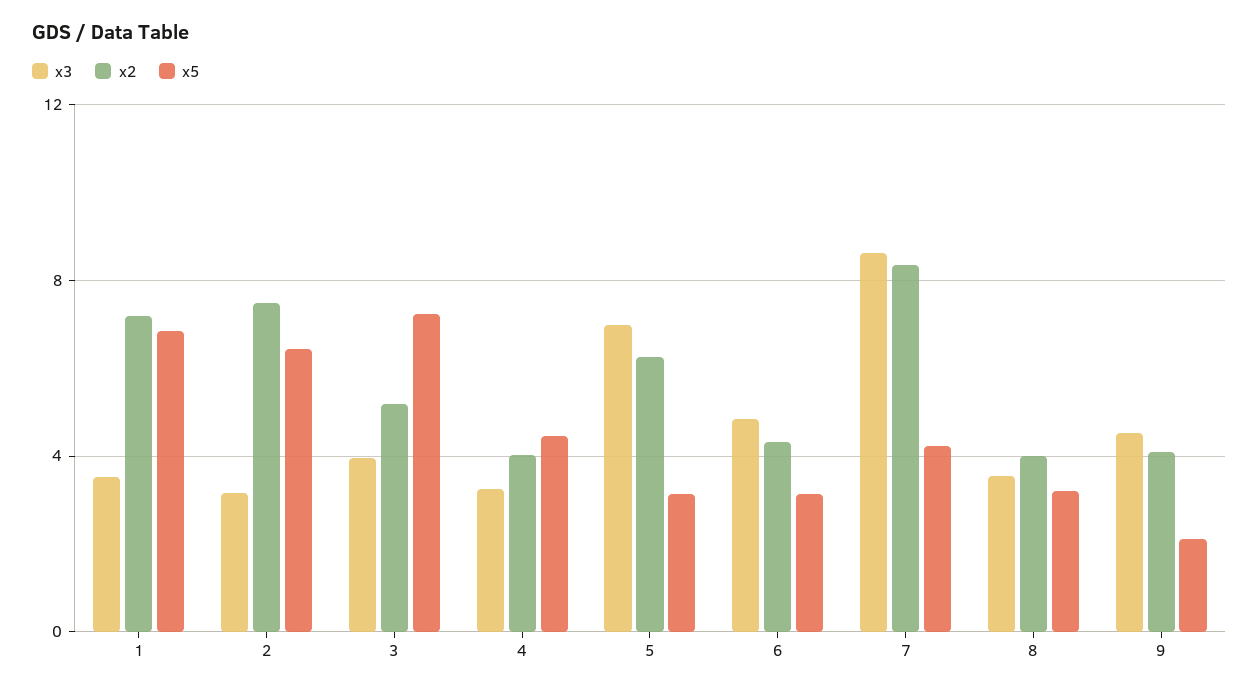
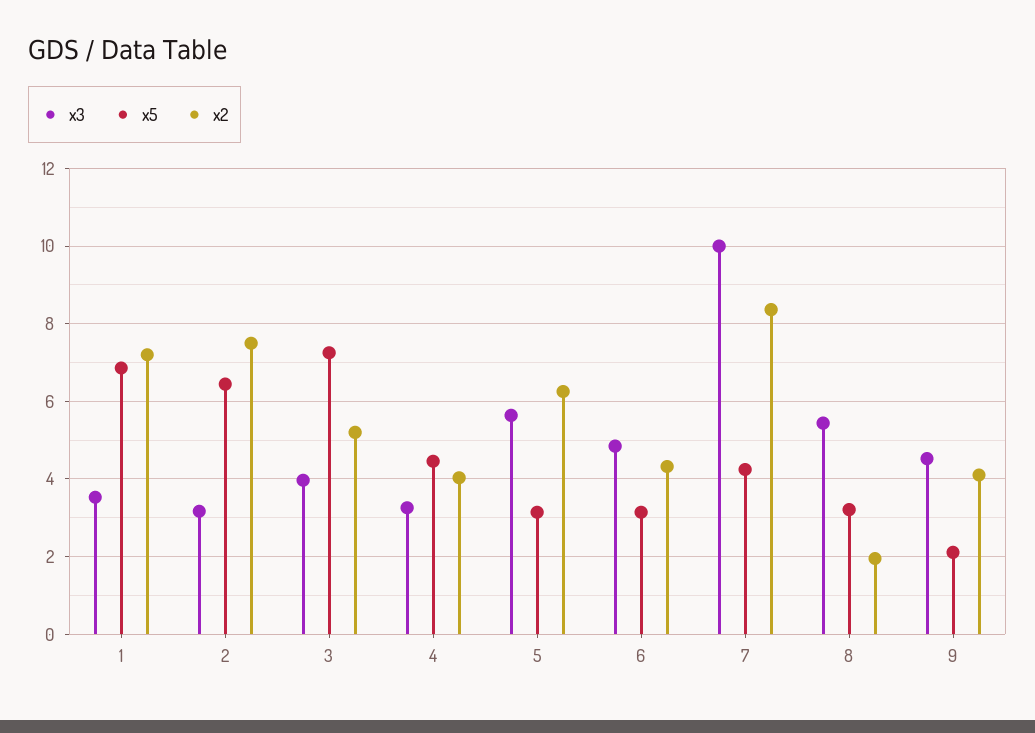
  {
    "x3": {
      "1": 3.6,
      "2": 3.2,
      "3": 4,
      "4": 3.2,
-     "5": 7,
+     "5": 5.6,
      "6": 4.8,
-     "7": 8.5,
+     "7": 10,
-     "8": 3.5,
+     "8": 5.4,
      "9": 4.6
    },
    "x2": {
      "1": 7.2,
      "2": 7.4,
      "3": 5.2,
      "4": 4,
      "5": 6.2,
      "6": 4.4,
      "7": 8.4,
-     "8": 4,
+     "8": 2,
      "9": 4.2
    },
    "x5": {
      "1": 6.8,
      "2": 6.4,
      "3": 7.2,
      "4": 4.4,
      "5": 3.2,
      "6": 3.2,
      "7": 4.2,
      "8": 3.2,
      "9": 2.2
    }
  }

